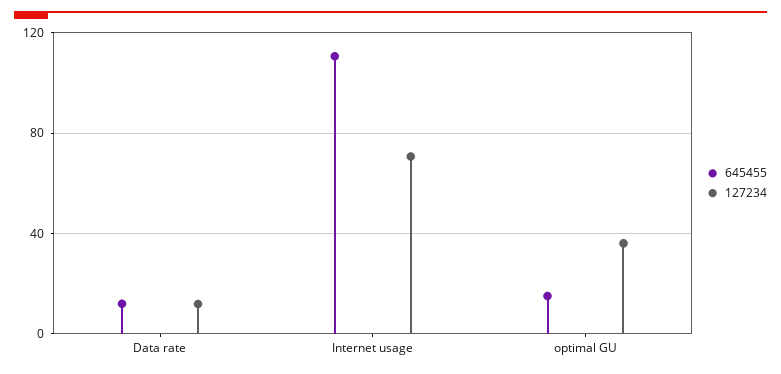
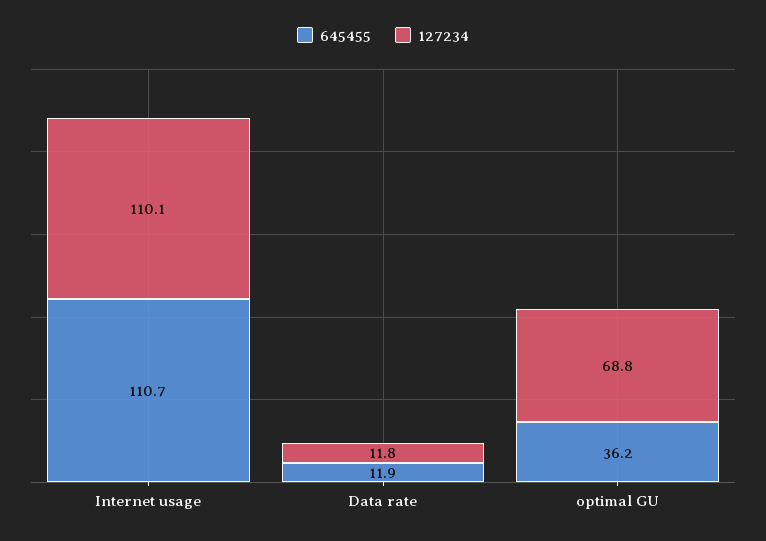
  {
    "645455": {
      "Data rate": 11.9,
      "Internet usage": 110.7,
-     "optimal GU": 15
+     "optimal GU": 36.2
    },
    "127234": {
      "Data rate": 11.8,
-     "Internet usage": 70,
+     "Internet usage": 110.1,
-     "optimal GU": 35
+     "optimal GU": 68.8
    }
  }

